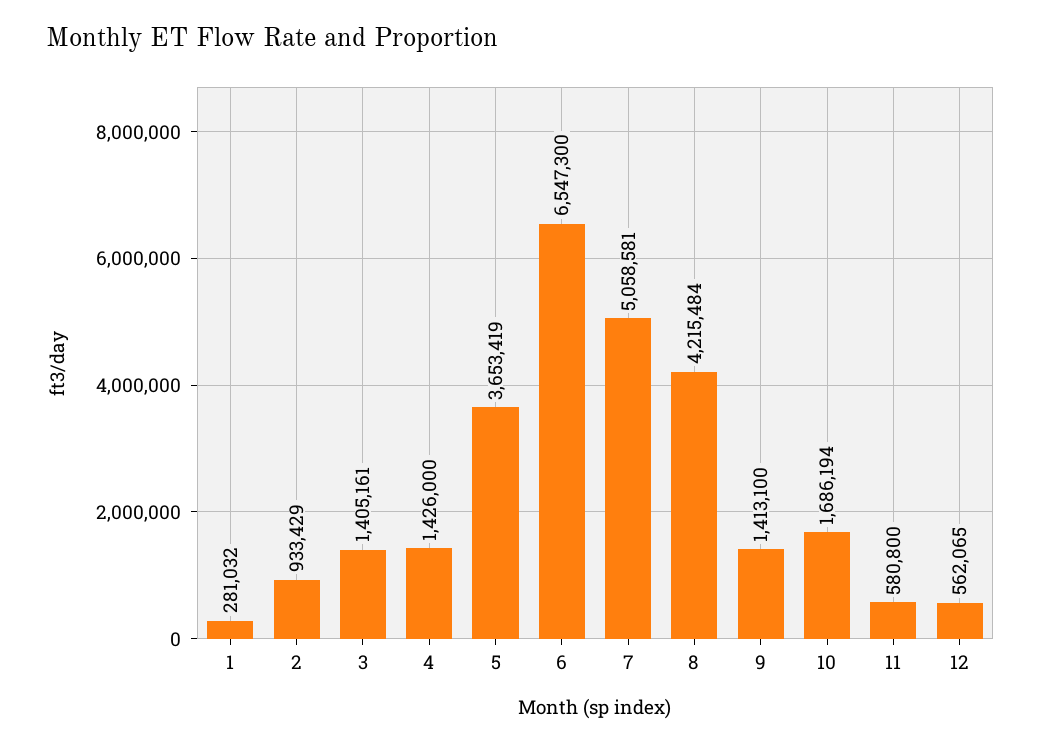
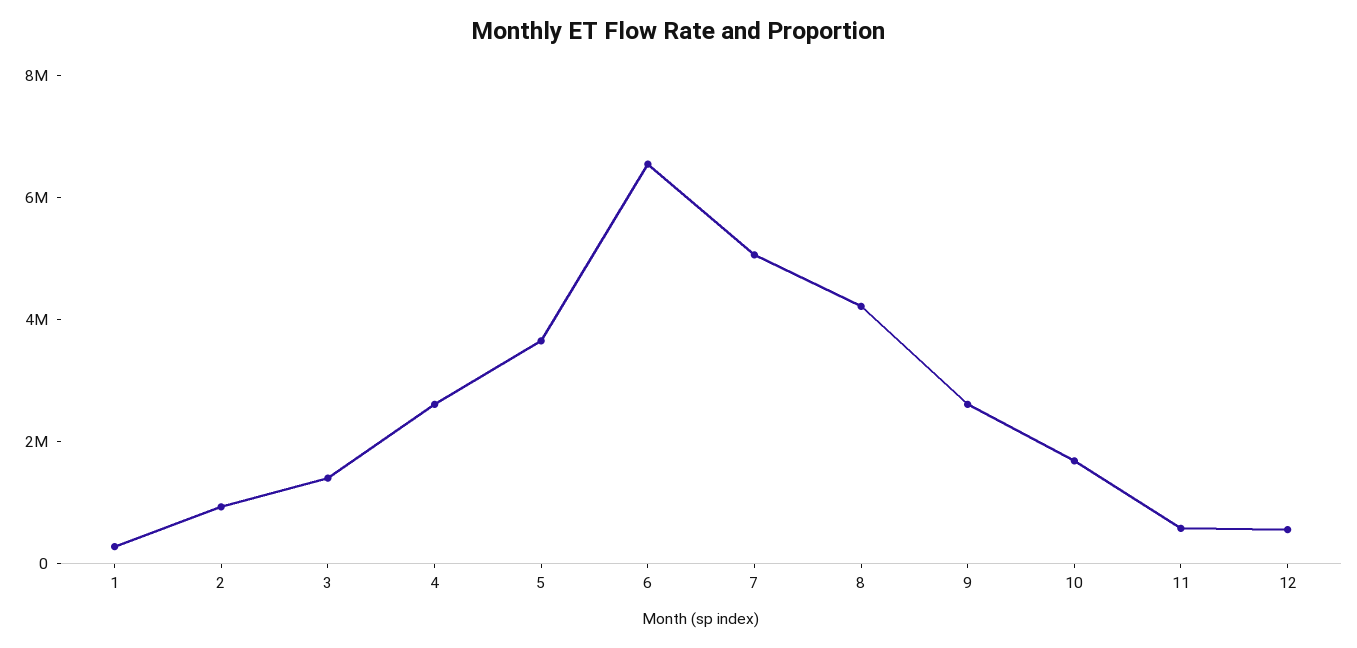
  {
    "1": 281032,
    "2": 933429,
    "3": 1405161,
-   "4": 1426000,
+   "4": 2500000,
    "5": 3653419,
    "6": 6547300,
    "7": 5058581,
    "8": 4215484,
-   "9": 1413100,
+   "9": 2500000,
    "10": 1686194,
    "11": 580800,
    "12": 562065
  }

